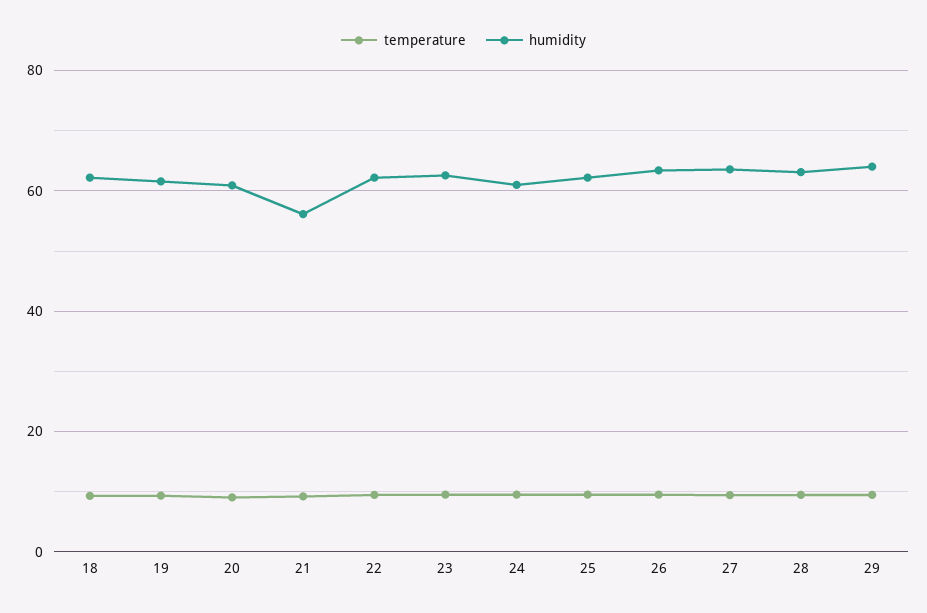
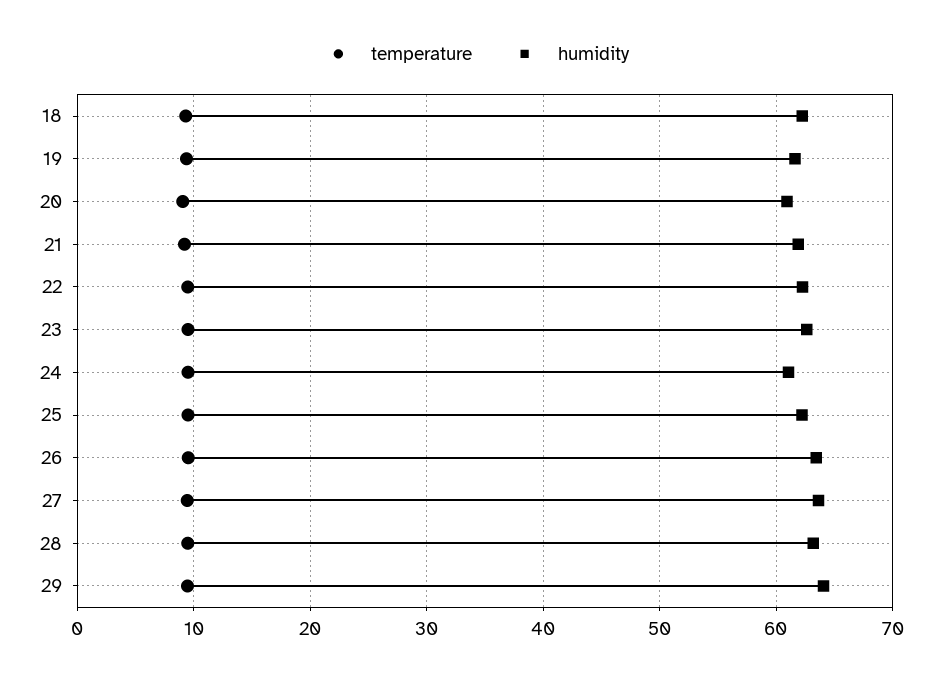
  {
    "temperature": {
      "18": 9,
      "19": 9,
      "20": 9,
      "21": 9,
      "22": 9,
      "23": 10,
      "24": 9,
      "25": 9,
      "26": 10,
      "27": 9,
      "28": 9,
      "29": 9
    },
    "humidity": {
      "18": 62,
      "19": 62,
      "20": 61,
-     "21": 56,
+     "21": 62,
      "22": 62,
      "23": 63,
      "24": 61,
      "25": 62,
      "26": 63,
      "27": 64,
      "28": 63,
      "29": 64
    }
  }

